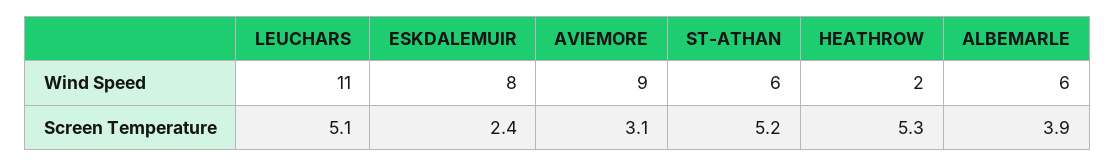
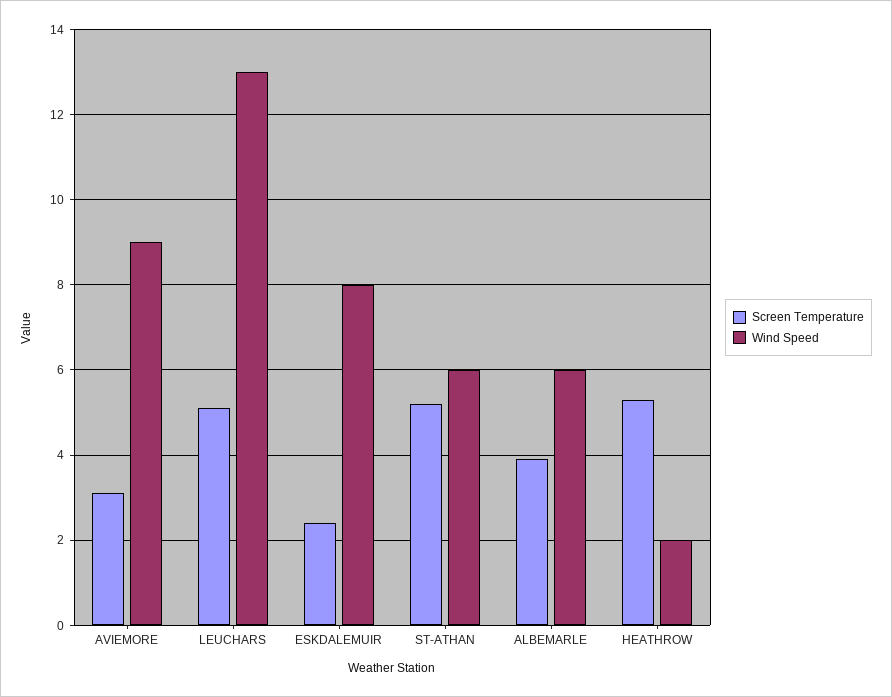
  {
    "Wind Speed": {
-     "LEUCHARS": 11,
+     "LEUCHARS": 13,
      "ESKDALEMUIR": 8,
      "AVIEMORE": 9,
      "ST-ATHAN": 6,
      "HEATHROW": 2,
      "ALBEMARLE": 6
    },
    "Screen Temperature": {
      "LEUCHARS": 5.1,
      "ESKDALEMUIR": 2.4,
      "AVIEMORE": 3.1,
      "ST-ATHAN": 5.2,
      "HEATHROW": 5.3,
      "ALBEMARLE": 3.9
    }
  }

